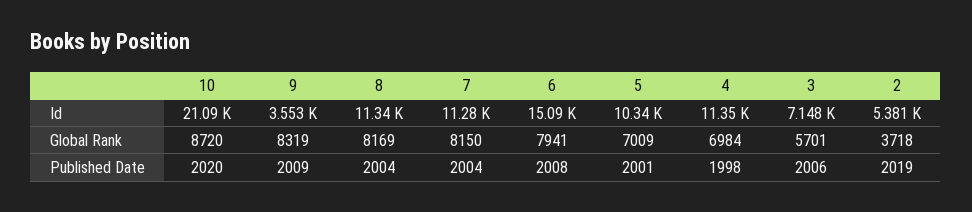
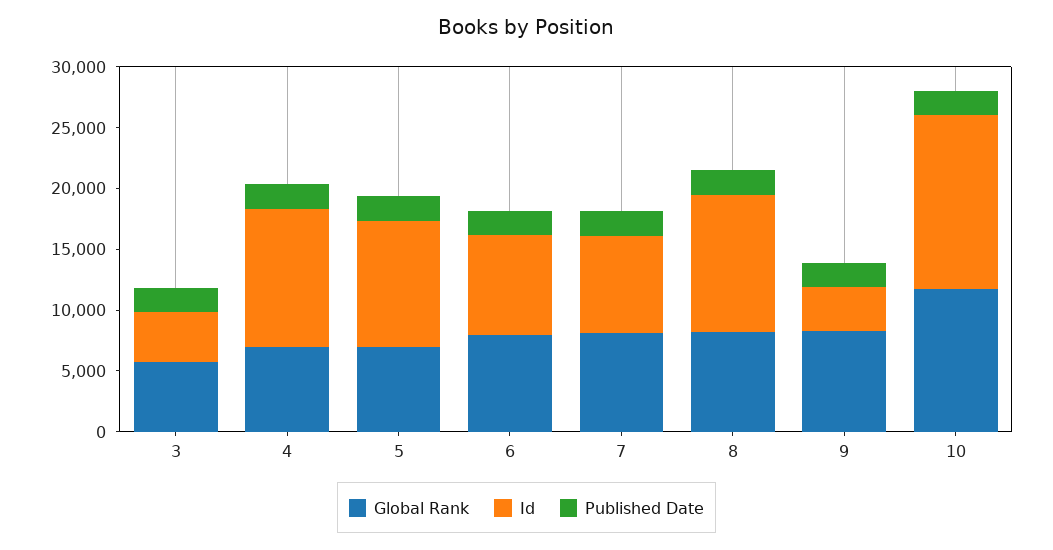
  {
    "Id": {
-     "10": 21090,
+     "10": 14000,
      "9": 3553,
      "8": 11340,
-     "7": 11280,
+     "7": 8000,
-     "6": 15090,
+     "6": 8000,
      "5": 10340,
      "4": 11350,
-     "3": 7148,
+     "3": 4000
-     "2": 5381
    },
    "Global Rank": {
-     "10": 8720,
+     "10": 12000,
      "9": 8319,
      "8": 8169,
      "7": 8150,
      "6": 7941,
      "5": 7009,
      "4": 6984,
-     "3": 5701,
+     "3": 5701
-     "2": 3718
    },
    "Published Date": {
      "10": 2020,
      "9": 2009,
      "8": 2004,
      "7": 2004,
      "6": 2008,
      "5": 2001,
      "4": 1998,
-     "3": 2006,
+     "3": 2006
-     "2": 2019
    }
  }

